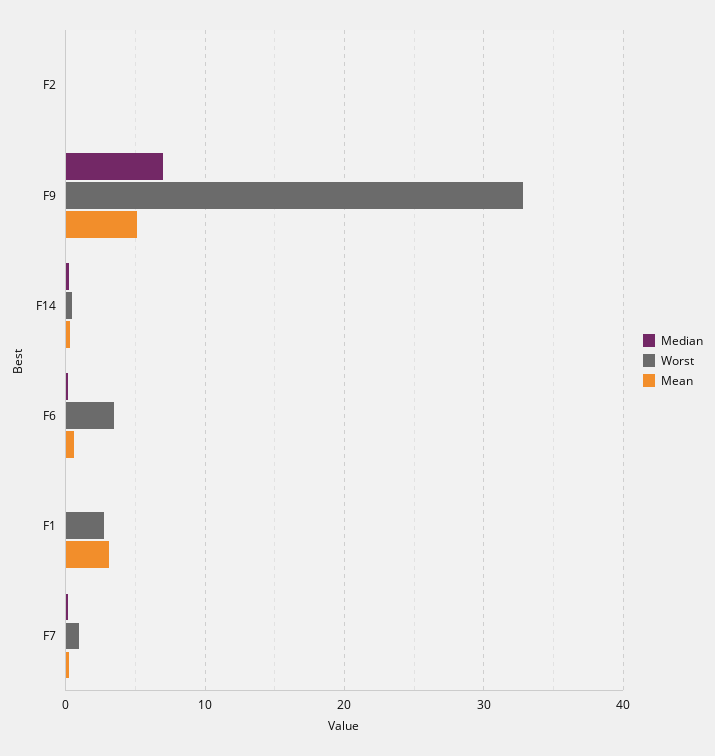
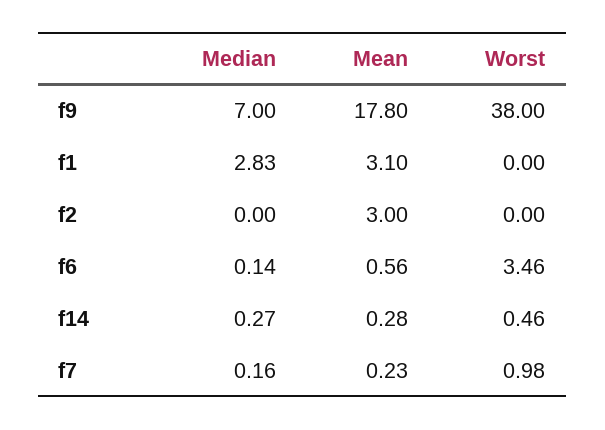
  {
    "Median": {
      "F2": 0,
      "F9": 7,
      "F14": 0.27,
      "F6": 0.14,
-     "F1": 0,
+     "F1": 2.83,
      "F7": 0.16
    },
    "Worst": {
      "F2": 0,
-     "F9": 33,
+     "F9": 38,
      "F14": 0.46,
      "F6": 3.46,
-     "F1": 3,
+     "F1": 0,
      "F7": 0.98
    },
    "Mean": {
-     "F2": 0,
+     "F2": 3,
-     "F9": 5,
+     "F9": 17.8,
      "F14": 0.28,
      "F6": 0.56,
      "F1": 3.1,
      "F7": 0.23
    }
  }

